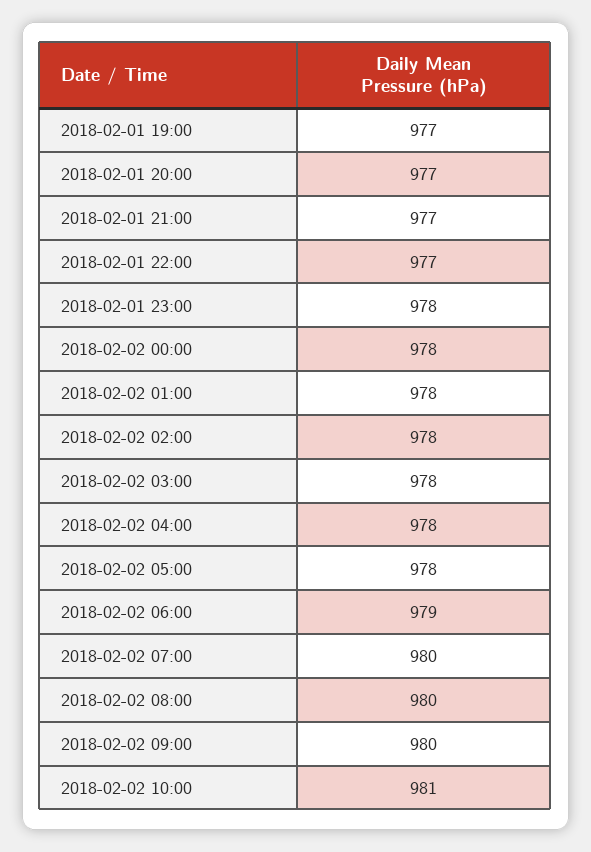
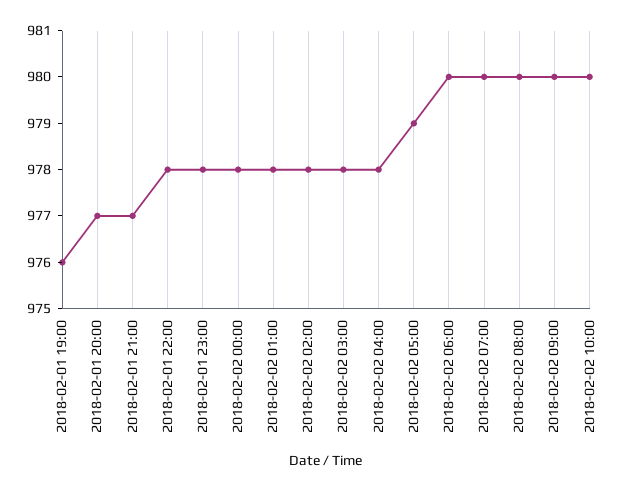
  {
-   "2018-02-01 19:00": 977,
+   "2018-02-01 19:00": 976,
    "2018-02-01 20:00": 977,
    "2018-02-01 21:00": 977,
-   "2018-02-01 22:00": 977,
+   "2018-02-01 22:00": 978,
    "2018-02-01 23:00": 978,
    "2018-02-02 00:00": 978,
    "2018-02-02 01:00": 978,
    "2018-02-02 02:00": 978,
    "2018-02-02 03:00": 978,
    "2018-02-02 04:00": 978,
-   "2018-02-02 05:00": 978,
+   "2018-02-02 05:00": 979,
-   "2018-02-02 06:00": 979,
+   "2018-02-02 06:00": 980,
    "2018-02-02 07:00": 980,
    "2018-02-02 08:00": 980,
    "2018-02-02 09:00": 980,
-   "2018-02-02 10:00": 981
+   "2018-02-02 10:00": 980
  }

